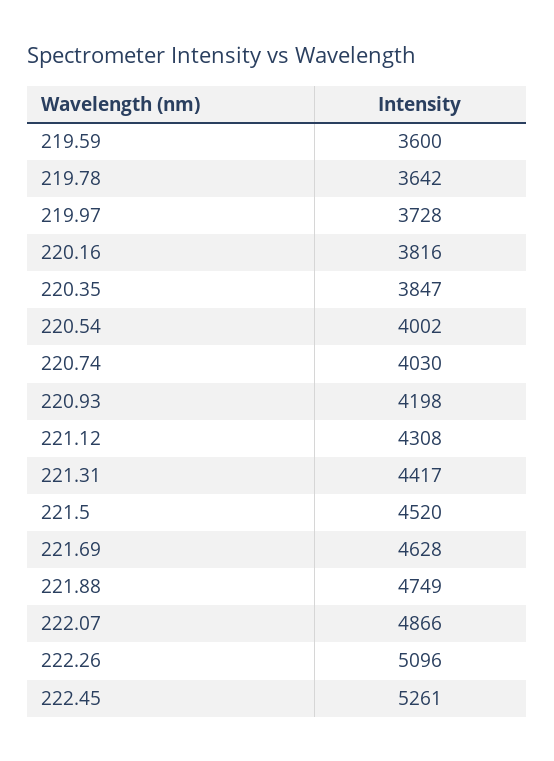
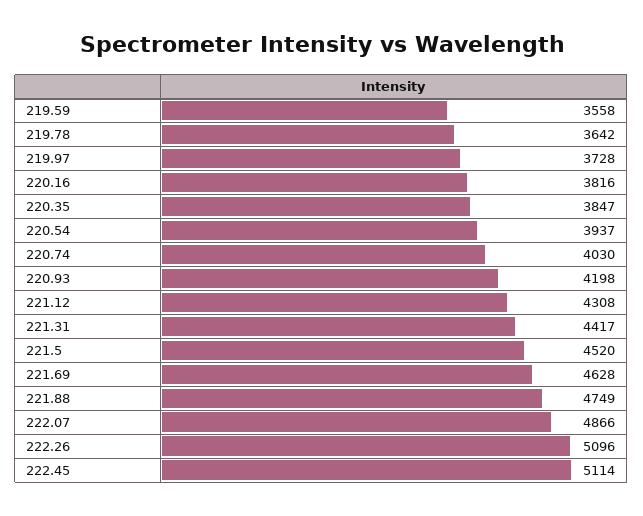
  {
-   "219.59": 3600,
+   "219.59": 3558,
    "219.78": 3642,
    "219.97": 3728,
    "220.16": 3816,
    "220.35": 3847,
-   "220.54": 4002,
+   "220.54": 3937,
    "220.74": 4030,
    "220.93": 4198,
    "221.12": 4308,
    "221.31": 4417,
    "221.5": 4520,
    "221.69": 4628,
    "221.88": 4749,
    "222.07": 4866,
    "222.26": 5096,
-   "222.45": 5261
+   "222.45": 5114
  }

